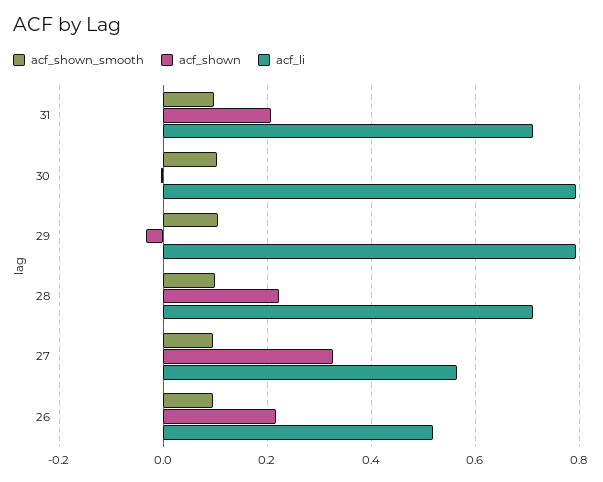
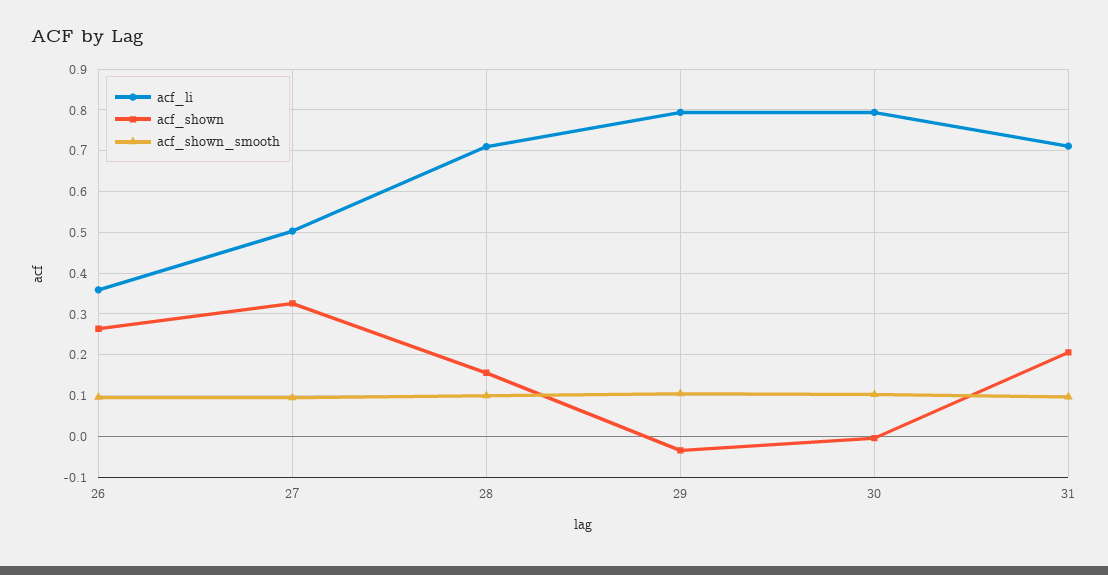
  {
    "acf_shown_smooth": {
      "31": 0.1,
      "30": 0.1,
      "29": 0.1,
      "28": 0.1,
      "27": 0.1,
      "26": 0.1
    },
    "acf_shown": {
      "31": 0.2,
      "30": 0,
      "29": -0.04,
-     "28": 0.22,
+     "28": 0.16,
      "27": 0.32,
-     "26": 0.22
+     "26": 0.26
    },
    "acf_li": {
      "31": 0.72,
      "30": 0.8,
      "29": 0.8,
      "28": 0.72,
-     "27": 0.56,
+     "27": 0.5,
-     "26": 0.52
+     "26": 0.36
    }
  }

